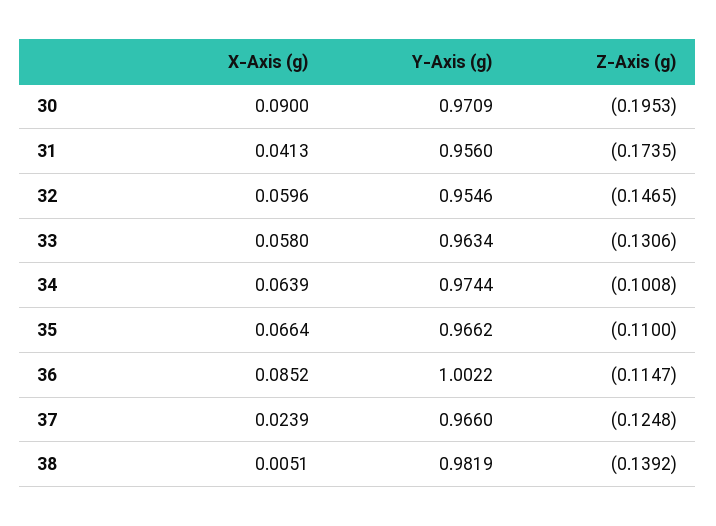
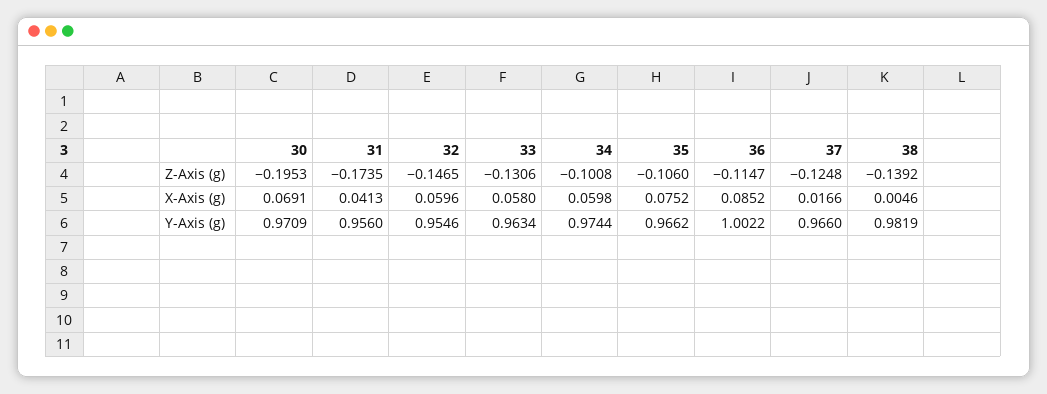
  {
    "X-Axis (g)": {
-     "30": 0.09,
+     "30": 0.0691,
      "31": 0.0413,
      "32": 0.0596,
      "33": 0.058,
-     "34": 0.0639,
+     "34": 0.0598,
-     "35": 0.0664,
+     "35": 0.0752,
      "36": 0.0852,
-     "37": 0.0239,
+     "37": 0.0166,
-     "38": 0.0051
+     "38": 0.0046
    },
    "Y-Axis (g)": {
      "30": 0.9709,
      "31": 0.956,
      "32": 0.9546,
      "33": 0.9634,
      "34": 0.9744,
      "35": 0.9662,
      "36": 1.0022,
      "37": 0.966,
      "38": 0.9819
    },
    "Z-Axis (g)": {
      "30": -0.1953,
      "31": -0.1735,
      "32": -0.1465,
      "33": -0.1306,
      "34": -0.1008,
-     "35": -0.11,
+     "35": -0.106,
      "36": -0.1147,
      "37": -0.1248,
      "38": -0.1392
    }
  }

